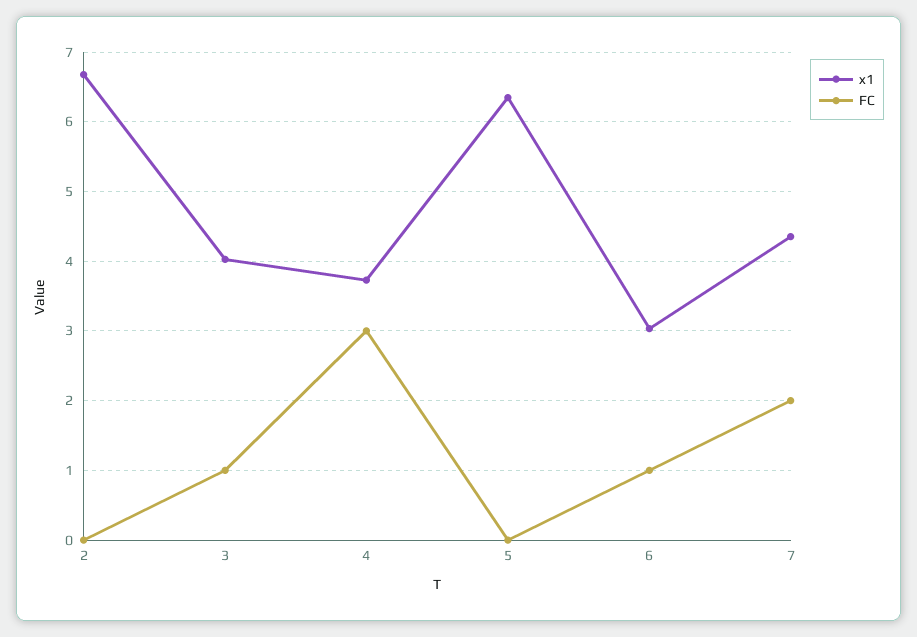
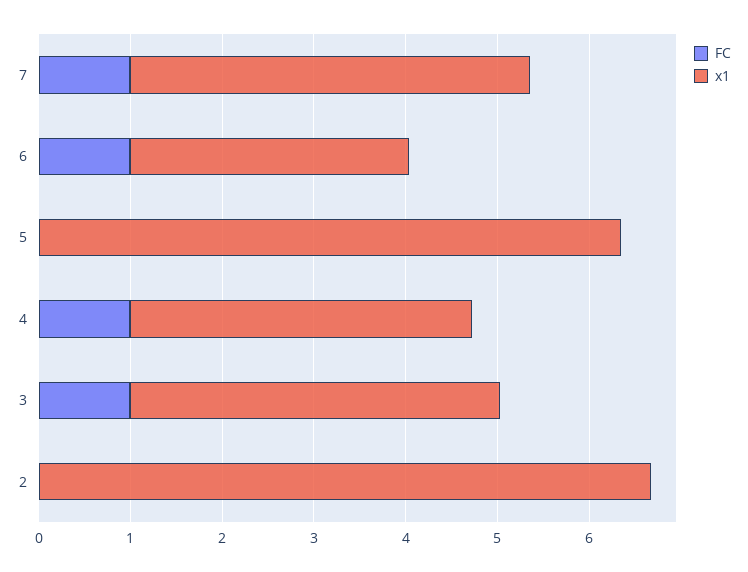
  {
    "x1": {
      "2": 6.7,
      "3": 4,
      "4": 3.7,
      "5": 6.4,
      "6": 3,
      "7": 4.4
    },
    "FC": {
      "2": 0,
      "3": 1,
-     "4": 3,
+     "4": 1,
      "5": 0,
      "6": 1,
-     "7": 2
+     "7": 1
    }
  }

